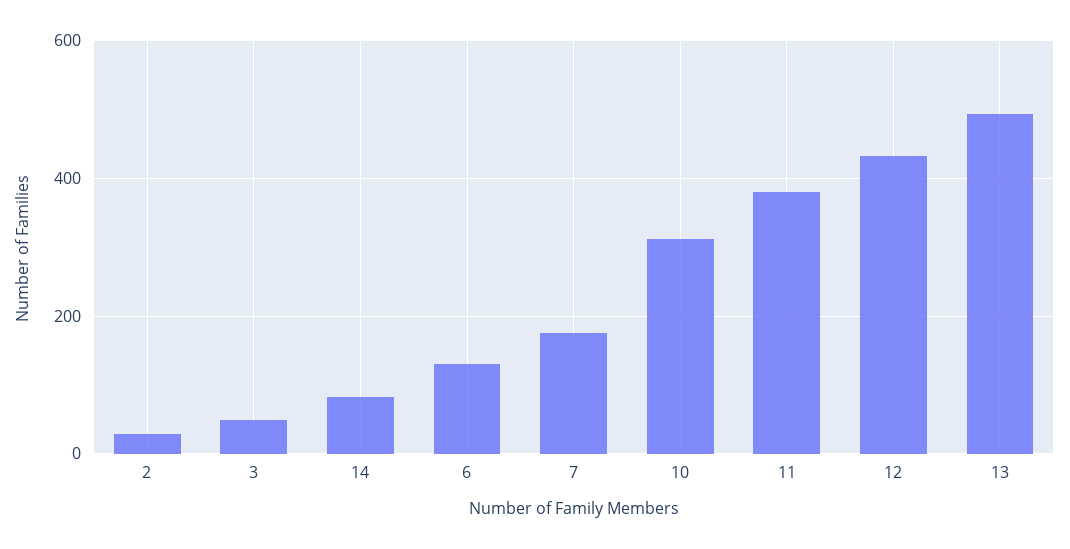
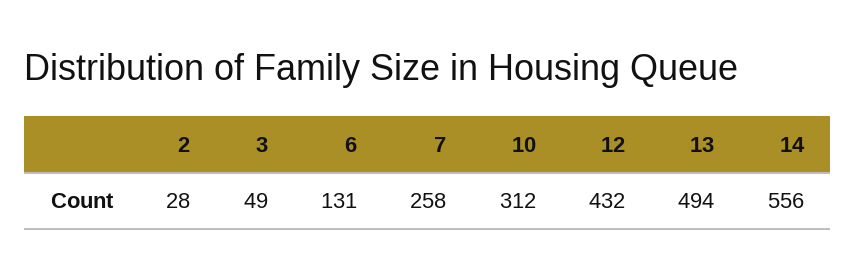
  {
    "2": 28,
    "3": 49,
-   "14": 80,
+   "14": 556,
    "6": 131,
-   "7": 180,
+   "7": 258,
    "10": 312,
-   "11": 380,
    "12": 432,
    "13": 494
  }

